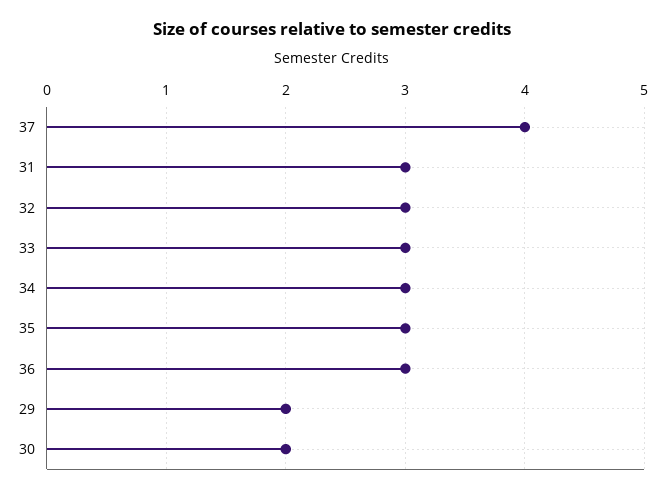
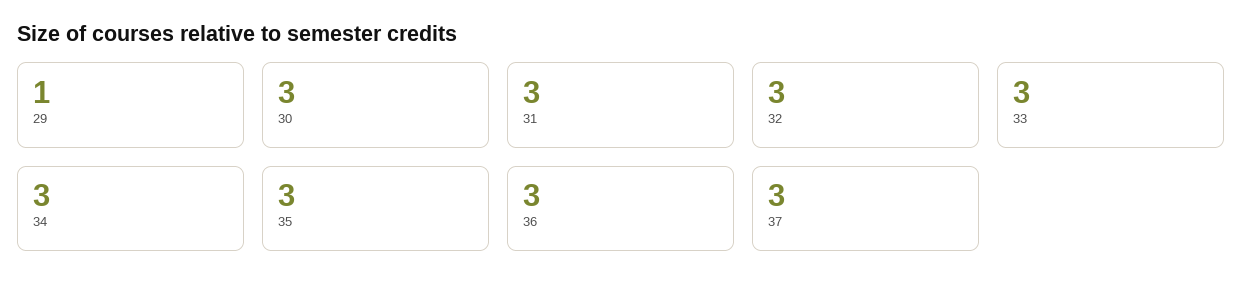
  {
-   "37": 4,
+   "37": 3,
    "31": 3,
    "32": 3,
    "33": 3,
    "34": 3,
    "35": 3,
    "36": 3,
-   "29": 2,
+   "29": 1,
-   "30": 2
+   "30": 3
  }

